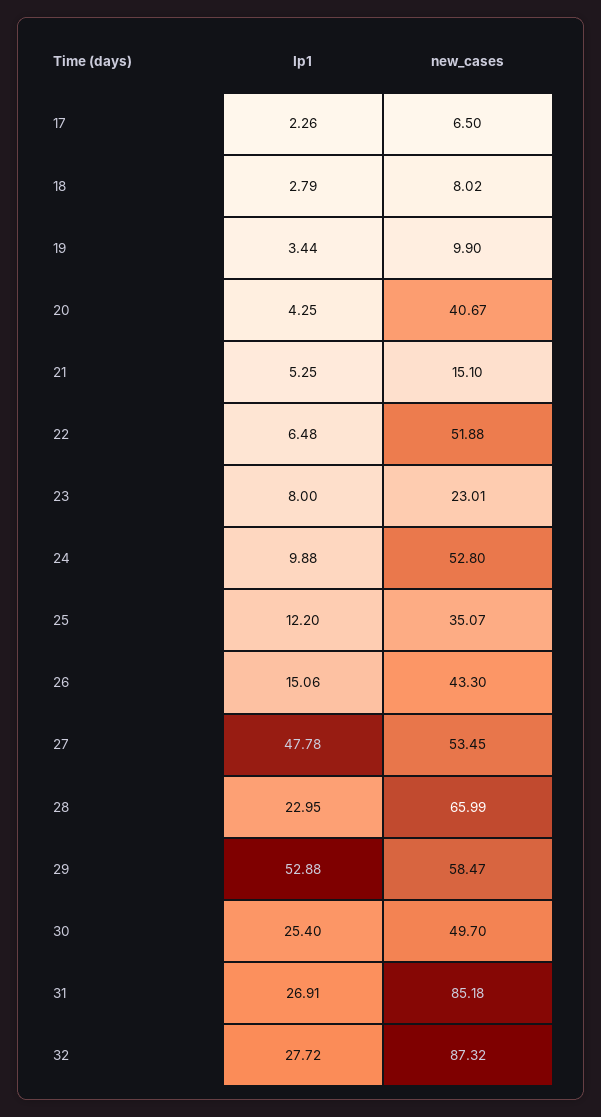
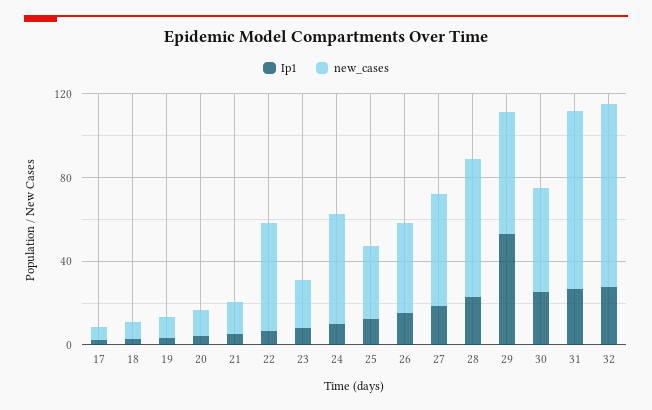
  {
    "Ip1": {
      "17": 2.26,
      "18": 2.79,
      "19": 3.44,
      "20": 4.25,
      "21": 5.25,
      "22": 6.48,
      "23": 8,
      "24": 9.88,
      "25": 12.2,
      "26": 15.06,
-     "27": 47.78,
+     "27": 20,
      "28": 22.95,
      "29": 52.88,
      "30": 25.4,
      "31": 26.91,
      "32": 27.72
    },
    "new_cases": {
      "17": 6.5,
      "18": 8.02,
      "19": 9.9,
-     "20": 40.67,
+     "20": 10,
      "21": 15.1,
      "22": 51.88,
      "23": 23.01,
      "24": 52.8,
      "25": 35.07,
      "26": 43.3,
      "27": 53.45,
      "28": 65.99,
      "29": 58.47,
      "30": 49.7,
      "31": 85.18,
      "32": 87.32
    }
  }

